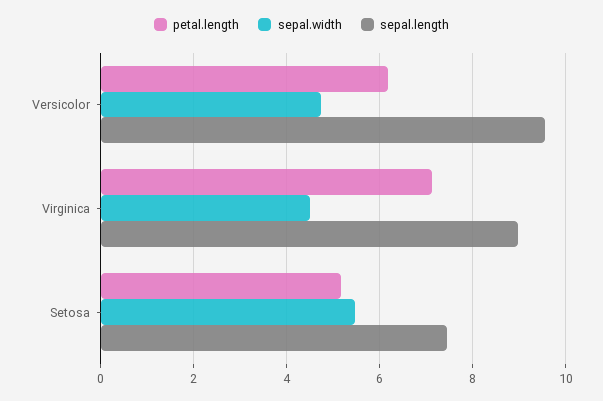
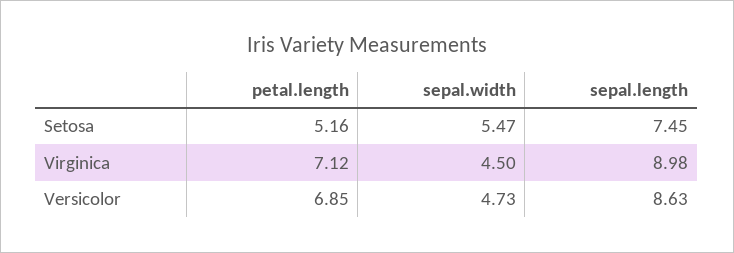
  {
    "petal.length": {
-     "Versicolor": 6.2,
+     "Versicolor": 6.85,
      "Virginica": 7.12,
      "Setosa": 5.16
    },
    "sepal.width": {
      "Versicolor": 4.73,
      "Virginica": 4.5,
      "Setosa": 5.47
    },
    "sepal.length": {
-     "Versicolor": 9.6,
+     "Versicolor": 8.63,
      "Virginica": 8.98,
      "Setosa": 7.45
    }
  }

